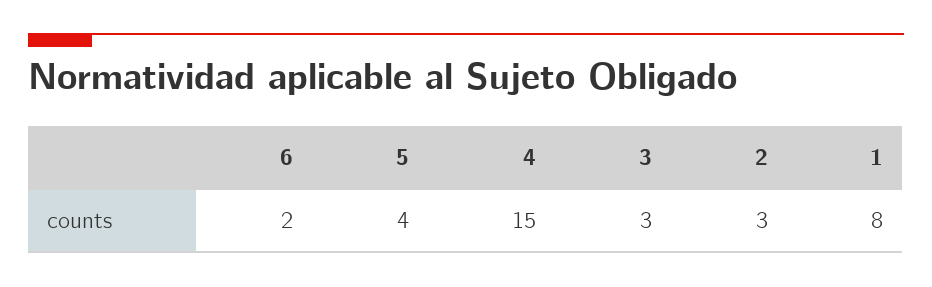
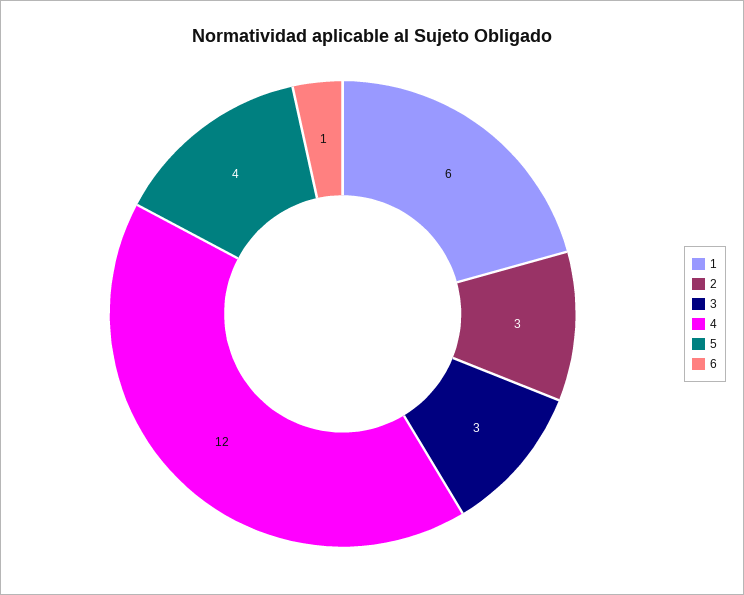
  {
-   "6": 2,
+   "6": 1,
    "5": 4,
-   "4": 15,
+   "4": 12,
    "3": 3,
    "2": 3,
-   "1": 8
+   "1": 6
  }

